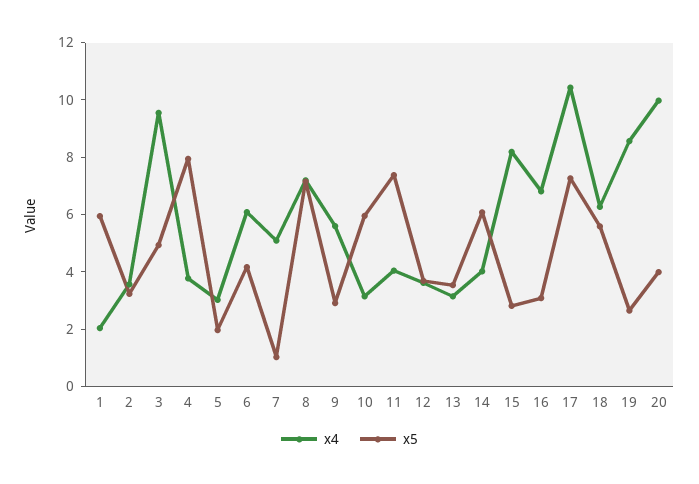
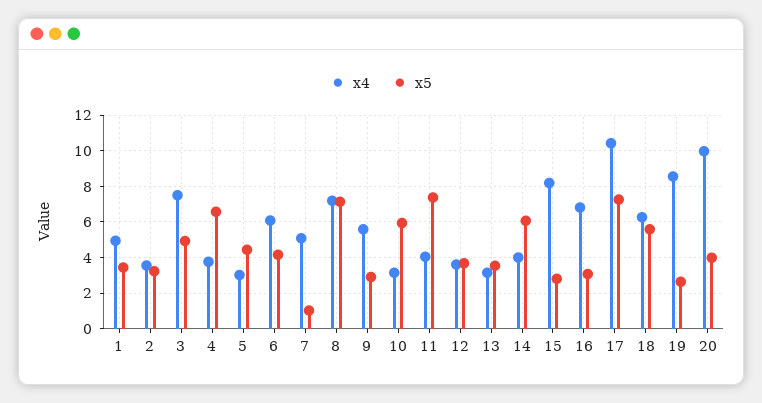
  {
    "x4": {
-     "1": 2,
+     "1": 5,
      "2": 3.5,
-     "3": 9.5,
+     "3": 7.5,
      "4": 4,
      "5": 3,
      "6": 6,
      "7": 5,
      "8": 7,
      "9": 5.5,
      "10": 3,
      "11": 4,
      "12": 3.5,
      "13": 3,
      "14": 4,
      "15": 8,
      "16": 7,
      "17": 10.5,
      "18": 6.5,
      "19": 8.5,
      "20": 10
    },
    "x5": {
-     "1": 6,
+     "1": 3.5,
      "2": 3,
      "3": 5,
-     "4": 8,
+     "4": 6.5,
-     "5": 2,
+     "5": 4.5,
      "6": 4,
      "7": 1,
      "8": 7,
      "9": 3,
      "10": 6,
      "11": 7.5,
      "12": 3.5,
      "13": 3.5,
      "14": 6,
      "15": 3,
      "16": 3,
      "17": 7.5,
      "18": 5.5,
      "19": 2.5,
      "20": 4
    }
  }

